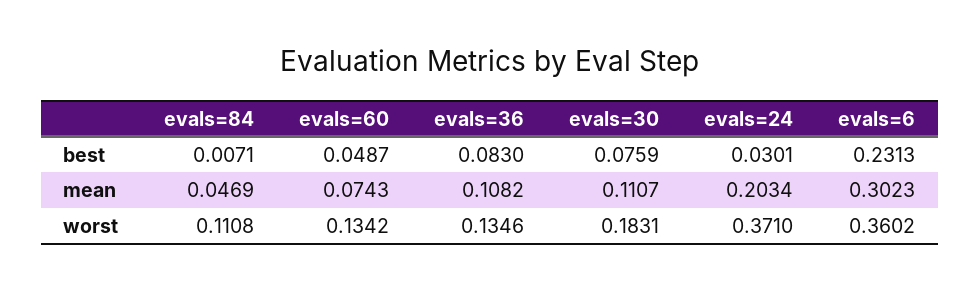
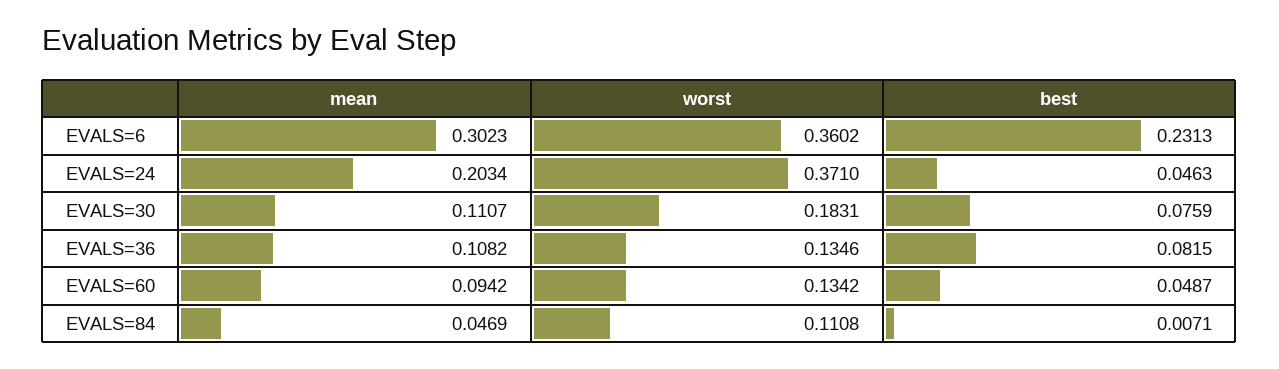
  {
    "evals=84": {
      "best": 0.0071,
      "mean": 0.0469,
      "worst": 0.1108
    },
    "evals=60": {
      "best": 0.0487,
-     "mean": 0.0743,
+     "mean": 0.0942,
      "worst": 0.1342
    },
    "evals=36": {
-     "best": 0.083,
+     "best": 0.0815,
      "mean": 0.1082,
      "worst": 0.1346
    },
    "evals=30": {
      "best": 0.0759,
      "mean": 0.1107,
      "worst": 0.1831
    },
    "evals=24": {
-     "best": 0.0301,
+     "best": 0.0463,
      "mean": 0.2034,
      "worst": 0.371
    },
    "evals=6": {
      "best": 0.2313,
      "mean": 0.3023,
      "worst": 0.3602
    }
  }

